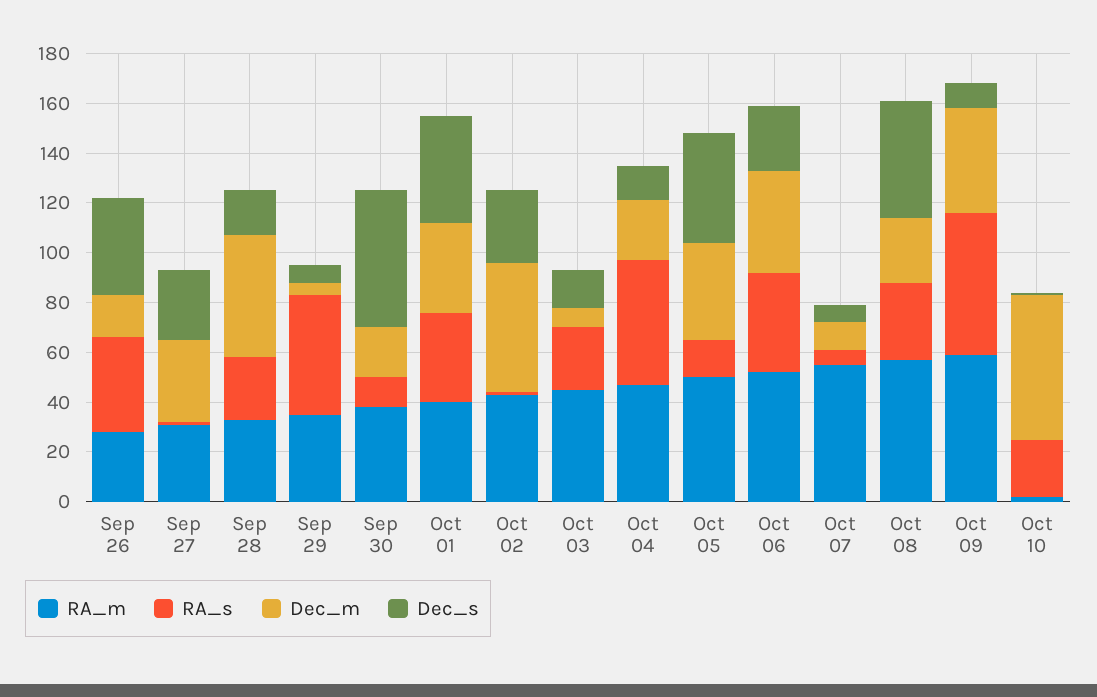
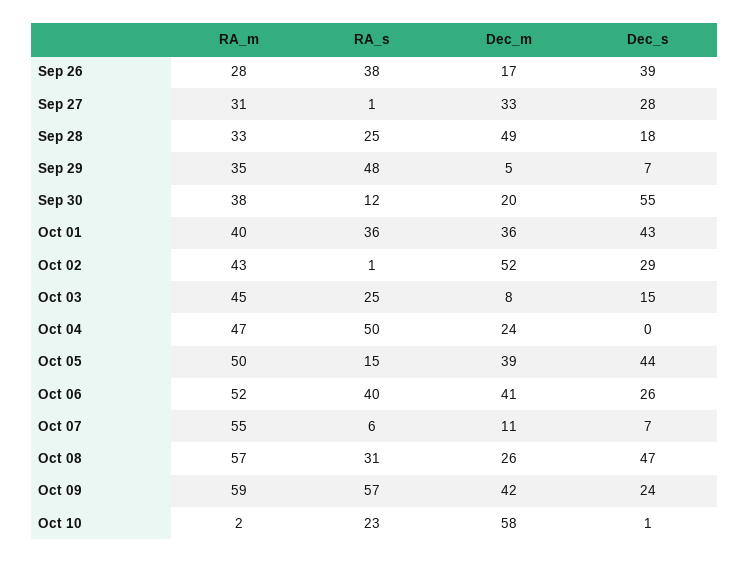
  {
    "RA_m": {
      "Sep 26": 28,
      "Sep 27": 31,
      "Sep 28": 33,
      "Sep 29": 35,
      "Sep 30": 38,
      "Oct 01": 40,
      "Oct 02": 43,
      "Oct 03": 45,
      "Oct 04": 47,
      "Oct 05": 50,
      "Oct 06": 52,
      "Oct 07": 55,
      "Oct 08": 57,
      "Oct 09": 59,
      "Oct 10": 2
    },
    "RA_s": {
      "Sep 26": 38,
      "Sep 27": 1,
      "Sep 28": 25,
      "Sep 29": 48,
      "Sep 30": 12,
      "Oct 01": 36,
      "Oct 02": 1,
      "Oct 03": 25,
      "Oct 04": 50,
      "Oct 05": 15,
      "Oct 06": 40,
      "Oct 07": 6,
      "Oct 08": 31,
      "Oct 09": 57,
      "Oct 10": 23
    },
    "Dec_m": {
      "Sep 26": 17,
      "Sep 27": 33,
      "Sep 28": 49,
      "Sep 29": 5,
      "Sep 30": 20,
      "Oct 01": 36,
      "Oct 02": 52,
      "Oct 03": 8,
      "Oct 04": 24,
      "Oct 05": 39,
      "Oct 06": 41,
      "Oct 07": 11,
      "Oct 08": 26,
      "Oct 09": 42,
      "Oct 10": 58
    },
    "Dec_s": {
      "Sep 26": 39,
      "Sep 27": 28,
      "Sep 28": 18,
      "Sep 29": 7,
      "Sep 30": 55,
      "Oct 01": 43,
      "Oct 02": 29,
      "Oct 03": 15,
-     "Oct 04": 15,
+     "Oct 04": 0,
      "Oct 05": 44,
      "Oct 06": 26,
      "Oct 07": 7,
      "Oct 08": 47,
-     "Oct 09": 10,
+     "Oct 09": 24,
      "Oct 10": 1
    }
  }

